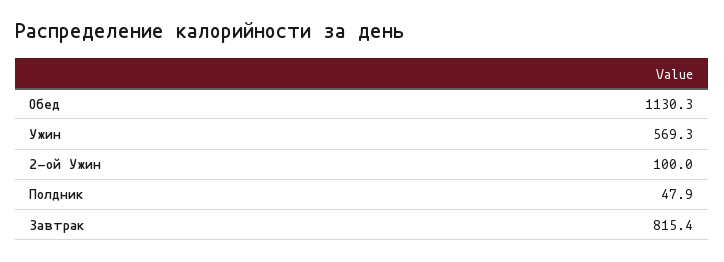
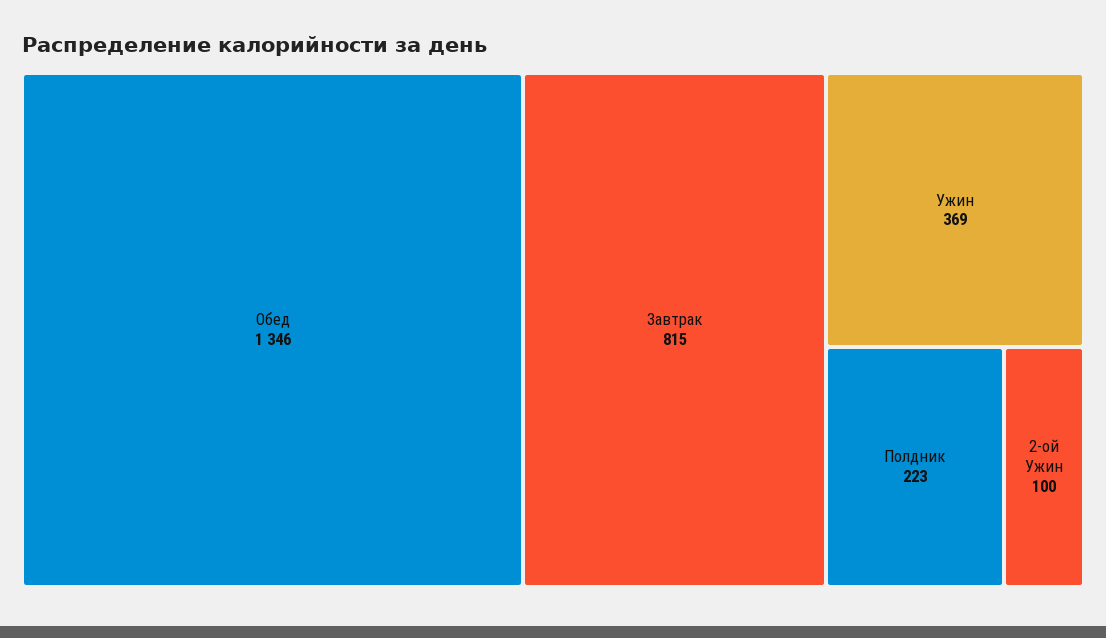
  {
-   "Обед": 1130.3,
+   "Обед": 1346,
-   "Ужин": 569.3,
+   "Ужин": 369,
    "2-ой Ужин": 100,
-   "Полдник": 47.9,
+   "Полдник": 223,
    "Завтрак": 815.4
  }

